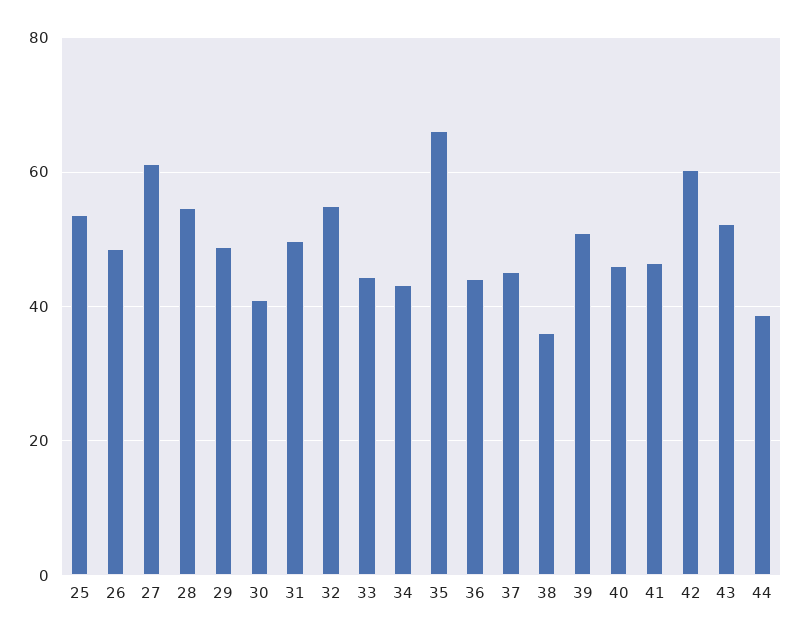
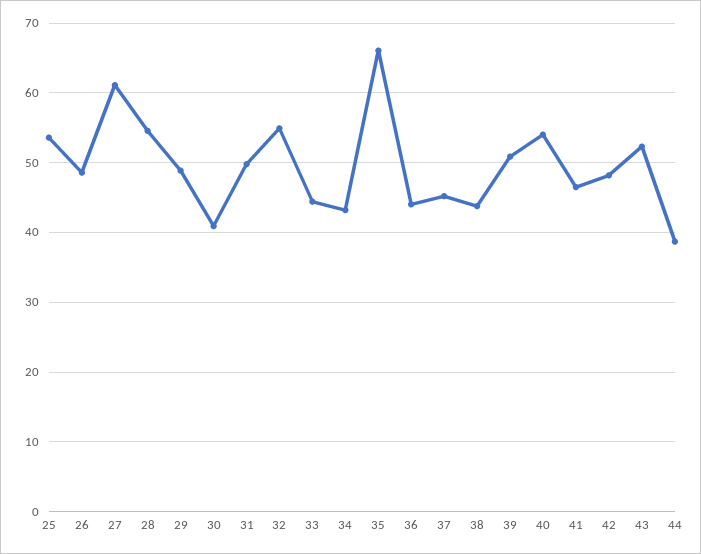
  {
    "25": 54,
    "26": 49,
    "27": 61,
    "28": 55,
    "29": 49,
    "30": 41,
    "31": 50,
    "32": 55,
    "33": 44,
    "34": 43,
    "35": 66,
    "36": 44,
    "37": 45,
-   "38": 36,
+   "38": 44,
    "39": 51,
-   "40": 46,
+   "40": 54,
    "41": 47,
-   "42": 60,
+   "42": 48,
    "43": 52,
    "44": 39
  }

